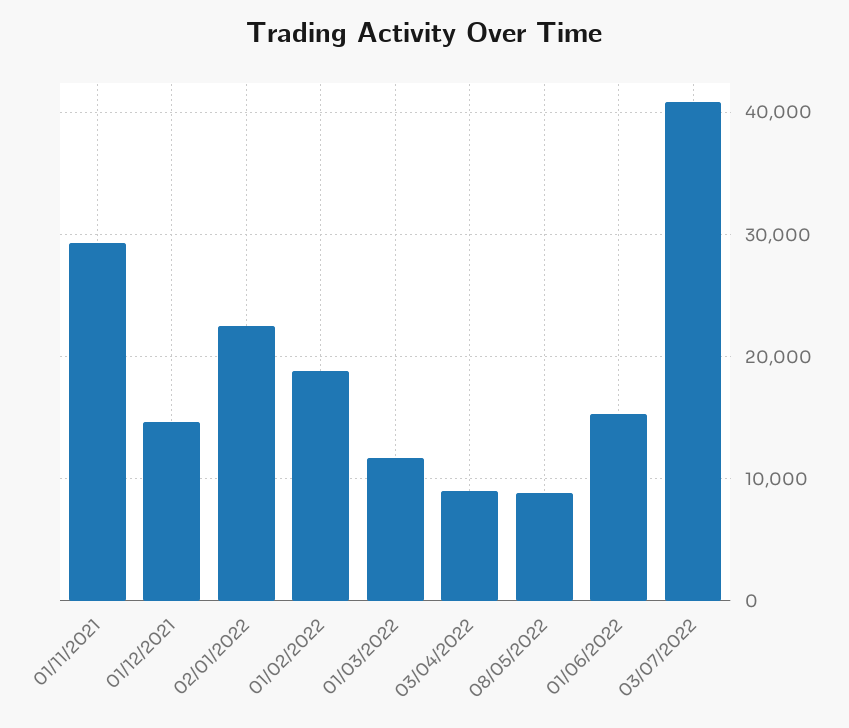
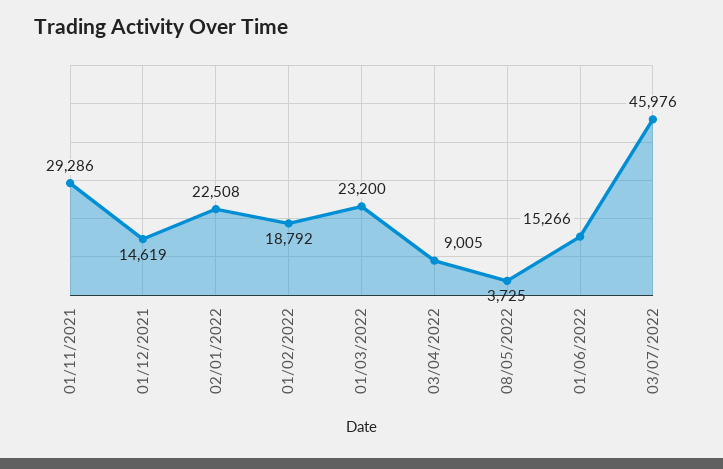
  {
    "01/11/2021": 29286,
    "01/12/2021": 14619,
    "02/01/2022": 22508,
    "01/02/2022": 18792,
-   "01/03/2022": 12000,
+   "01/03/2022": 23200,
    "03/04/2022": 9005,
-   "08/05/2022": 9000,
+   "08/05/2022": 3725,
    "01/06/2022": 15266,
-   "03/07/2022": 41000
+   "03/07/2022": 45976
  }

